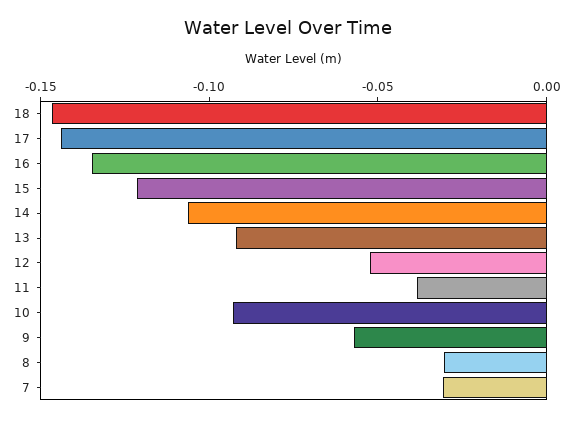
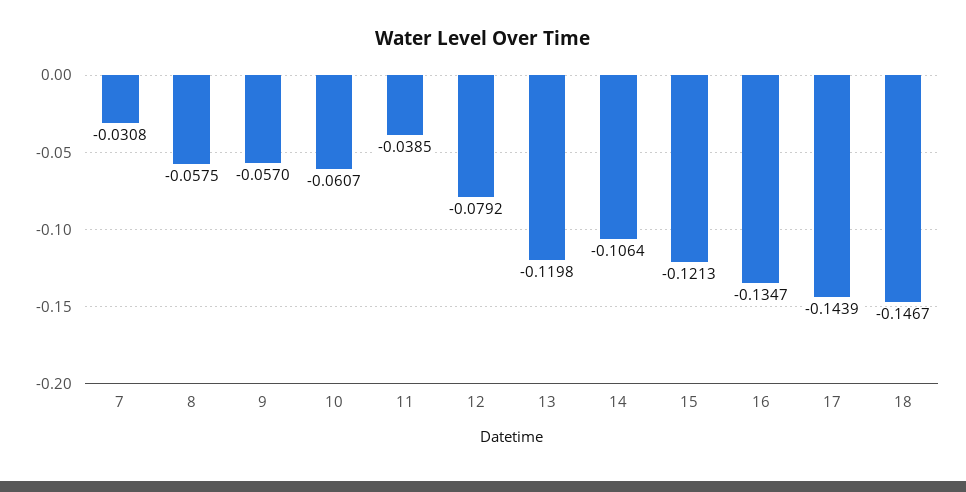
  {
    "18": -0.1467,
    "17": -0.1439,
    "16": -0.1347,
    "15": -0.1213,
    "14": -0.1064,
-   "13": -0.09,
+   "13": -0.1198,
-   "12": -0.05,
+   "12": -0.0792,
    "11": -0.0385,
-   "10": -0.09,
+   "10": -0.0607,
    "9": -0.057,
-   "8": -0.03,
+   "8": -0.0575,
    "7": -0.0308
  }

